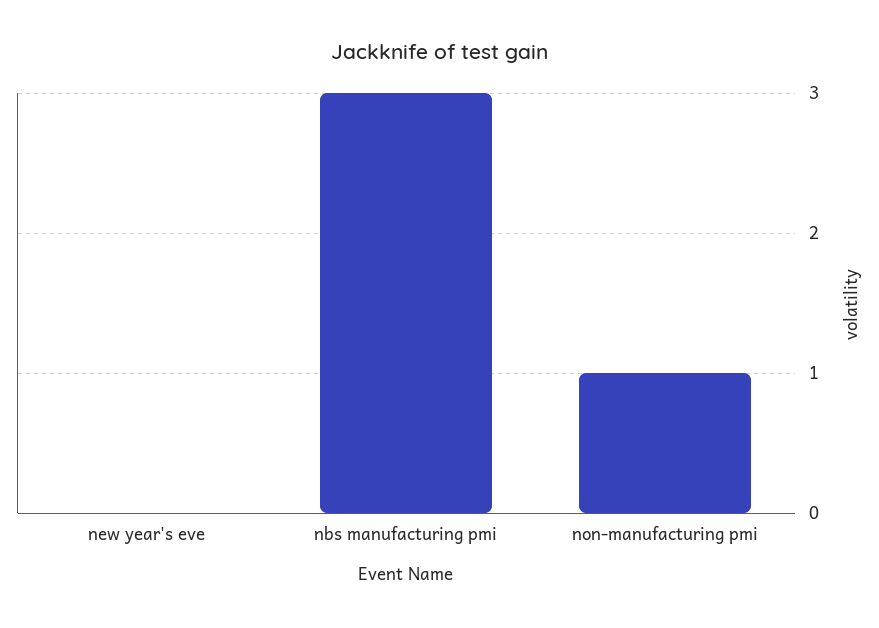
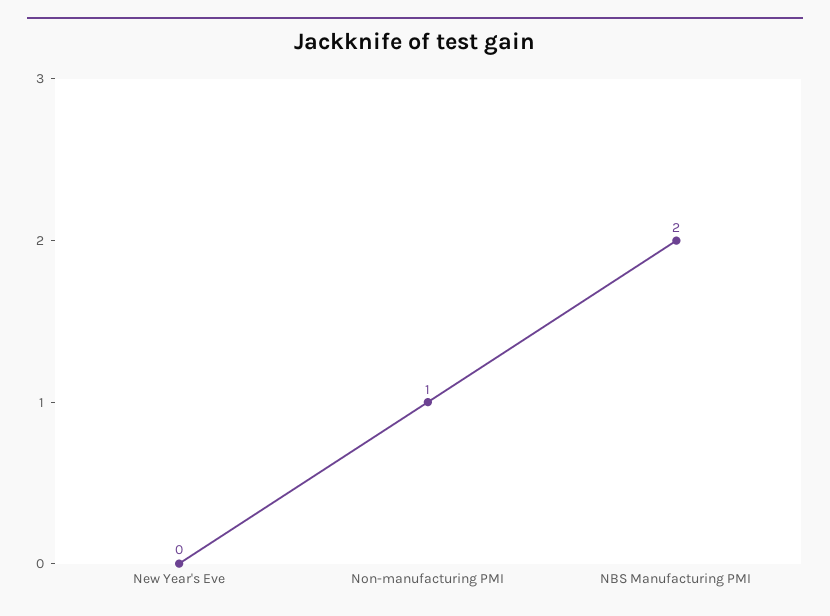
  {
    "new year's eve": 0,
-   "nbs manufacturing pmi": 3,
+   "nbs manufacturing pmi": 2,
    "non-manufacturing pmi": 1
  }

